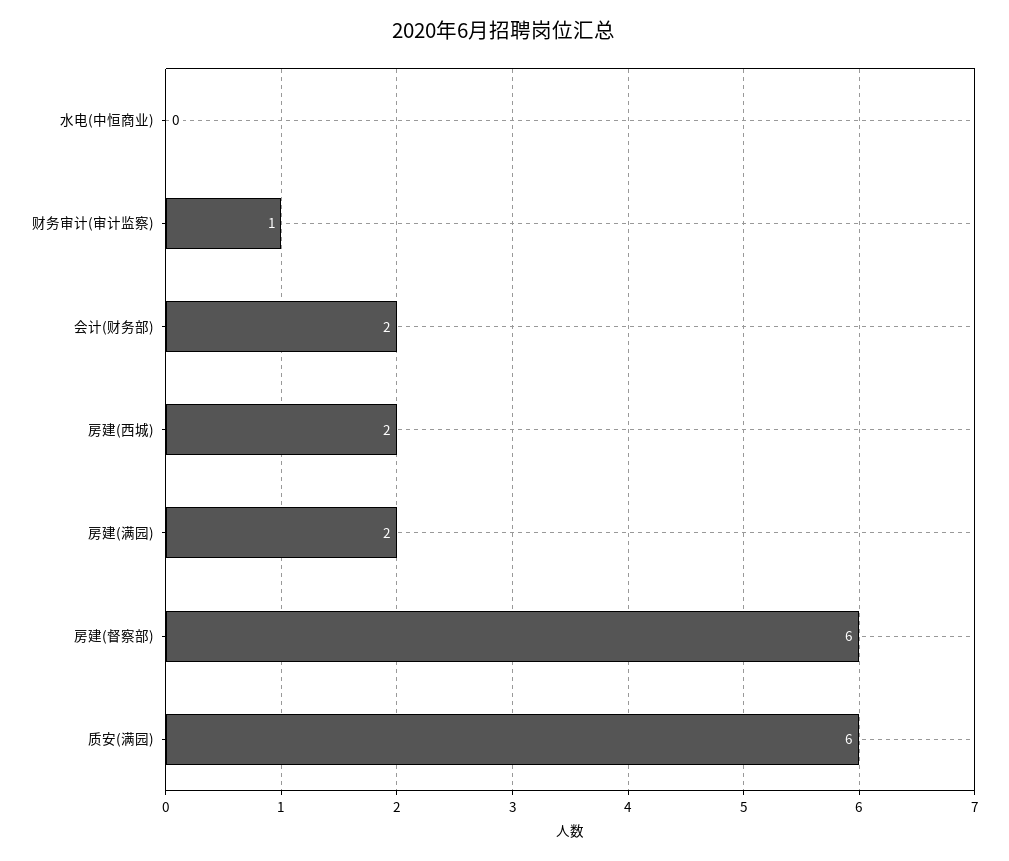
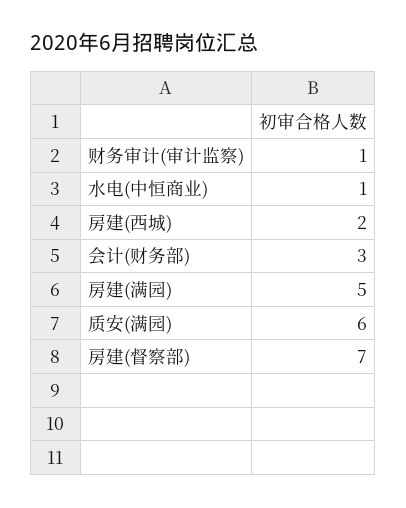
  {
-   "水电(中恒商业)": 0,
+   "水电(中恒商业)": 1,
    "财务审计(审计监察)": 1,
-   "会计(财务部)": 2,
+   "会计(财务部)": 3,
    "房建(西城)": 2,
-   "房建(满园)": 2,
+   "房建(满园)": 5,
-   "房建(督察部)": 6,
+   "房建(督察部)": 7,
    "质安(满园)": 6
  }

